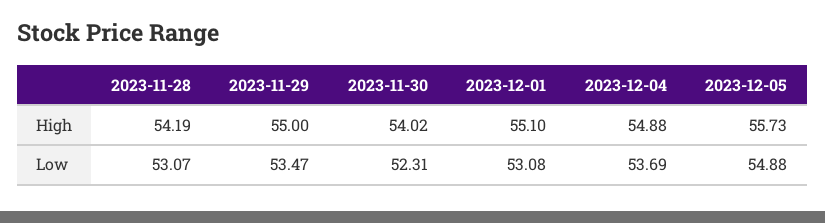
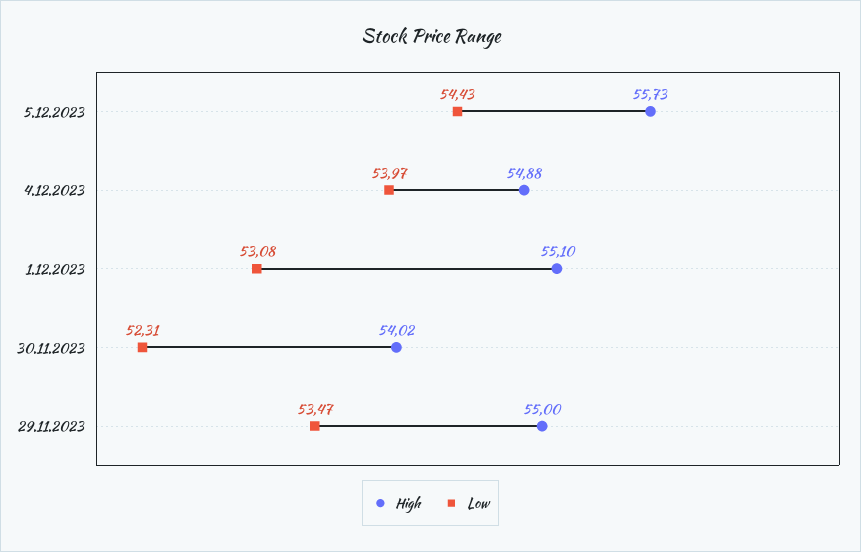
  {
    "High": {
-     "2023-11-28": 54.19,
      "2023-11-29": 55,
      "2023-11-30": 54.02,
      "2023-12-01": 55.1,
      "2023-12-04": 54.88,
      "2023-12-05": 55.73
    },
    "Low": {
-     "2023-11-28": 53.07,
      "2023-11-29": 53.47,
      "2023-11-30": 52.31,
      "2023-12-01": 53.08,
-     "2023-12-04": 53.69,
+     "2023-12-04": 53.97,
-     "2023-12-05": 54.88
+     "2023-12-05": 54.43
    }
  }

